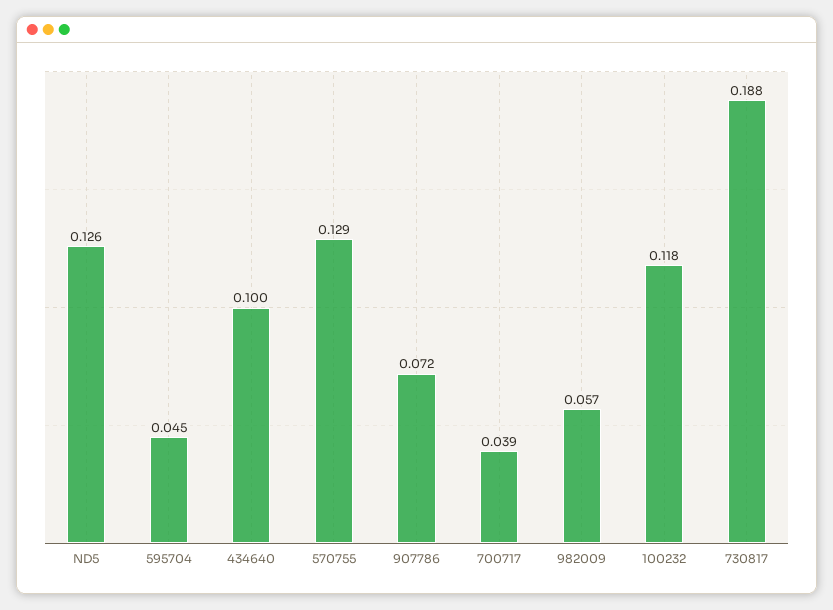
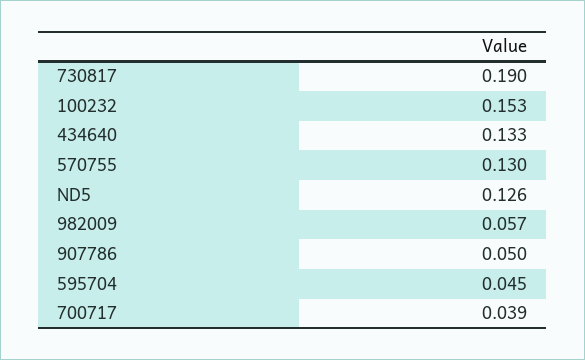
  {
    "ND5": 0.126,
    "595704": 0.045,
-   "434640": 0.1,
+   "434640": 0.133,
-   "570755": 0.129,
+   "570755": 0.13,
-   "907786": 0.072,
+   "907786": 0.05,
    "700717": 0.039,
    "982009": 0.057,
-   "100232": 0.118,
+   "100232": 0.153,
-   "730817": 0.188
+   "730817": 0.19
  }

